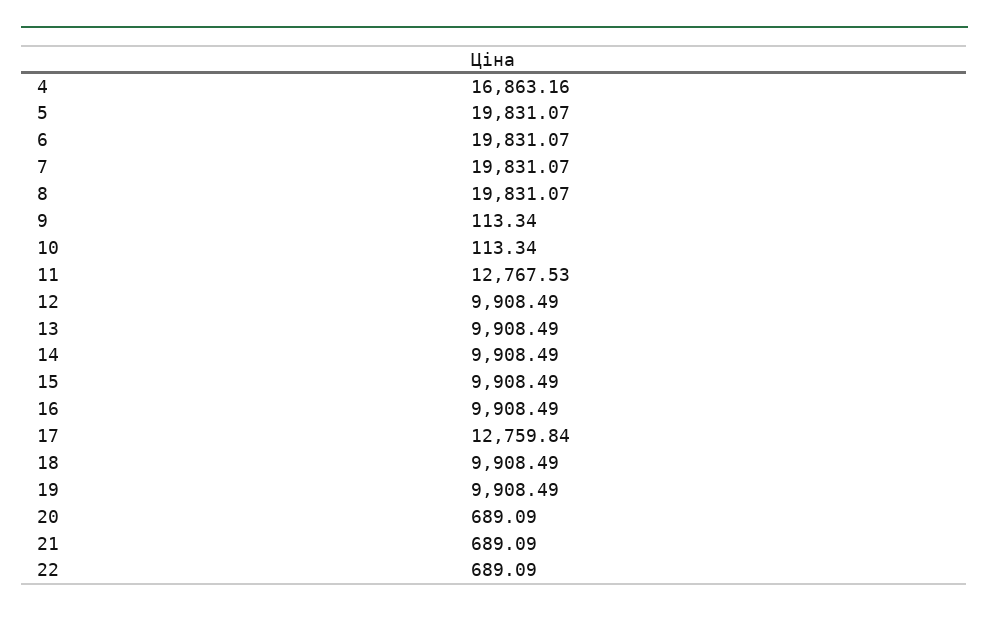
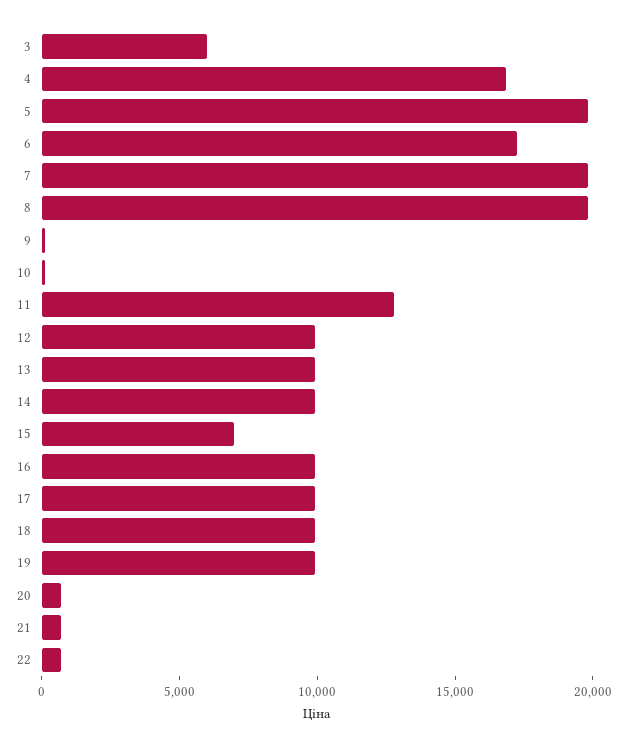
  {
    "4": 16863.16,
    "5": 19831.07,
-   "6": 19831.07,
+   "6": 17000,
    "7": 19831.07,
    "8": 19831.07,
    "9": 113.34,
    "10": 113.34,
    "11": 12767.53,
    "12": 9908.49,
    "13": 9908.49,
    "14": 9908.49,
-   "15": 9908.49,
+   "15": 7000,
    "16": 9908.49,
-   "17": 12759.84,
+   "17": 10000,
    "18": 9908.49,
    "19": 9908.49,
    "20": 689.09,
    "21": 689.09,
-   "22": 689.09
+   "22": 689.09,
+   "3": 6000
  }

